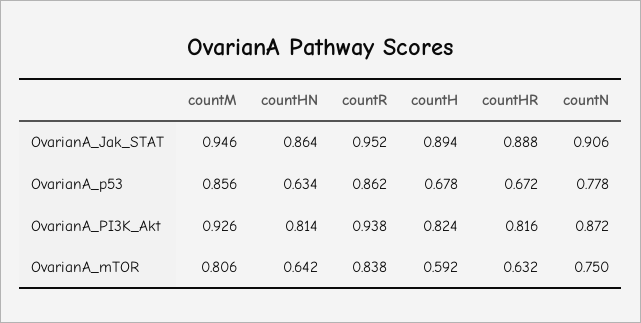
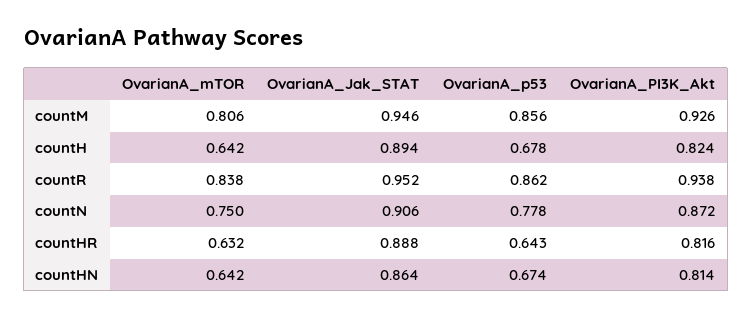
  {
    "countM": {
      "OvarianA_Jak_STAT": 0.946,
      "OvarianA_p53": 0.856,
      "OvarianA_PI3K_Akt": 0.926,
      "OvarianA_mTOR": 0.806
    },
    "countHN": {
      "OvarianA_Jak_STAT": 0.864,
-     "OvarianA_p53": 0.634,
+     "OvarianA_p53": 0.674,
      "OvarianA_PI3K_Akt": 0.814,
      "OvarianA_mTOR": 0.642
    },
    "countR": {
      "OvarianA_Jak_STAT": 0.952,
      "OvarianA_p53": 0.862,
      "OvarianA_PI3K_Akt": 0.938,
      "OvarianA_mTOR": 0.838
    },
    "countH": {
      "OvarianA_Jak_STAT": 0.894,
      "OvarianA_p53": 0.678,
      "OvarianA_PI3K_Akt": 0.824,
-     "OvarianA_mTOR": 0.592
+     "OvarianA_mTOR": 0.642
    },
    "countHR": {
      "OvarianA_Jak_STAT": 0.888,
-     "OvarianA_p53": 0.672,
+     "OvarianA_p53": 0.643,
      "OvarianA_PI3K_Akt": 0.816,
      "OvarianA_mTOR": 0.632
    },
    "countN": {
      "OvarianA_Jak_STAT": 0.906,
      "OvarianA_p53": 0.778,
      "OvarianA_PI3K_Akt": 0.872,
      "OvarianA_mTOR": 0.75
    }
  }

